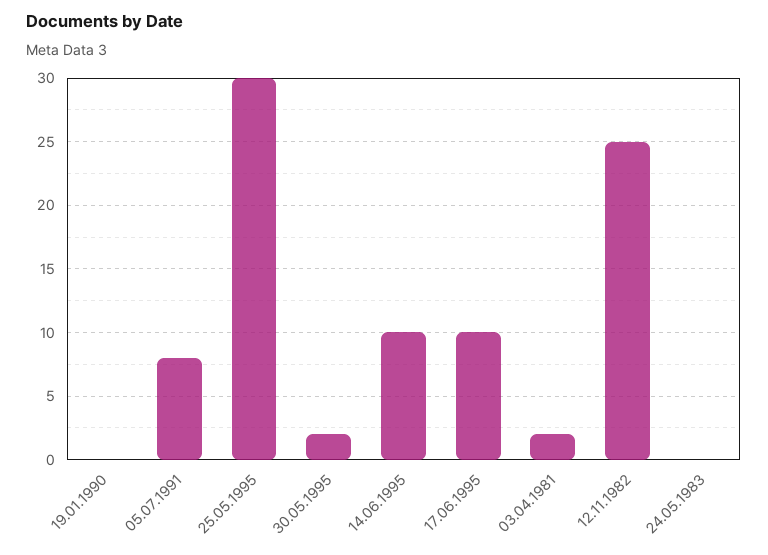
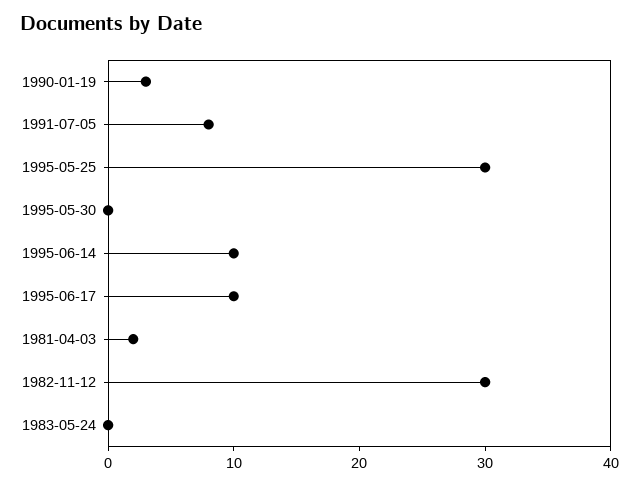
  {
-   "19.01.1990": 0,
+   "19.01.1990": 3,
    "05.07.1991": 8,
    "25.05.1995": 30,
-   "30.05.1995": 2,
+   "30.05.1995": 0,
    "14.06.1995": 10,
    "17.06.1995": 10,
    "03.04.1981": 2,
-   "12.11.1982": 25,
+   "12.11.1982": 30,
    "24.05.1983": 0
  }

